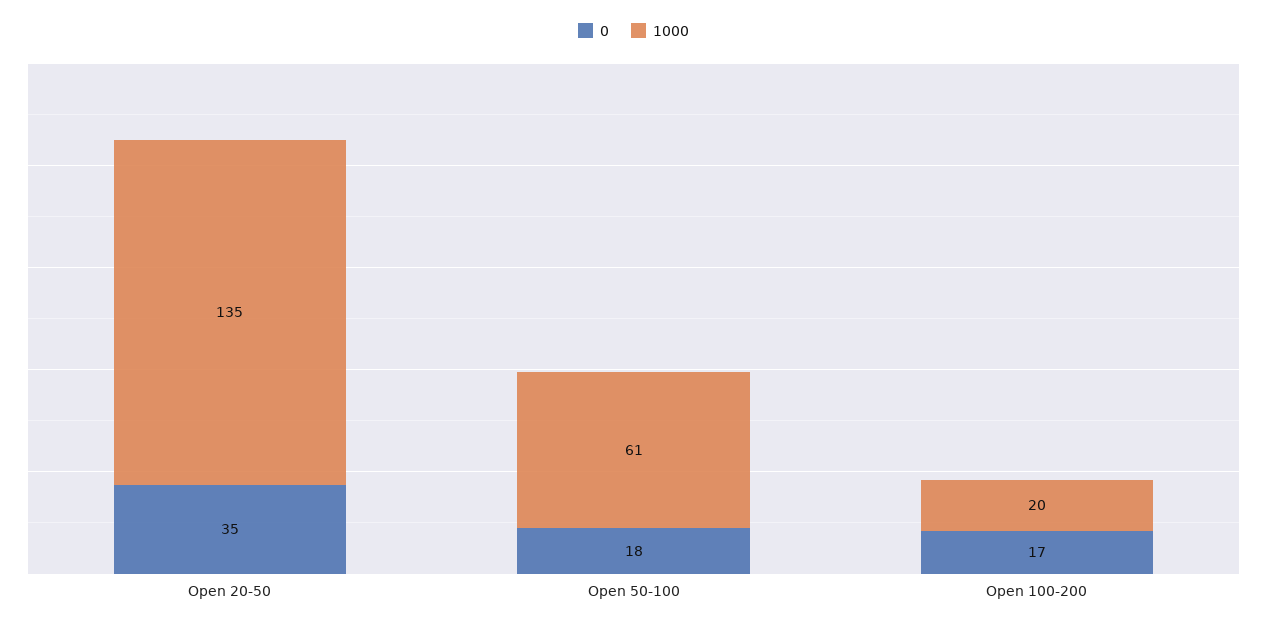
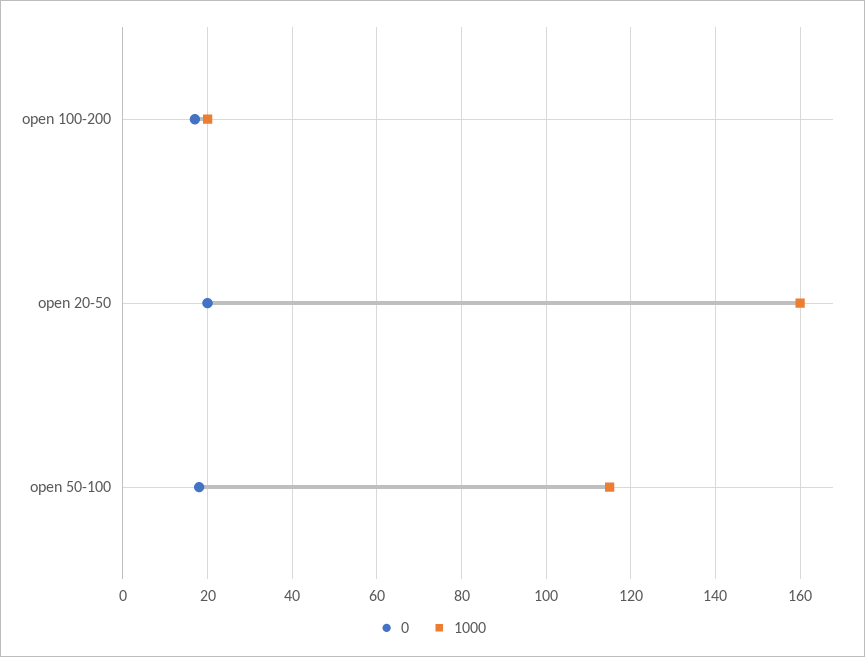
  {
    "0": {
-     "Open 20-50": 35,
+     "Open 20-50": 20,
      "Open 50-100": 18,
      "Open 100-200": 17
    },
    "1000": {
-     "Open 20-50": 135,
+     "Open 20-50": 160,
-     "Open 50-100": 61,
+     "Open 50-100": 115,
      "Open 100-200": 20
    }
  }

